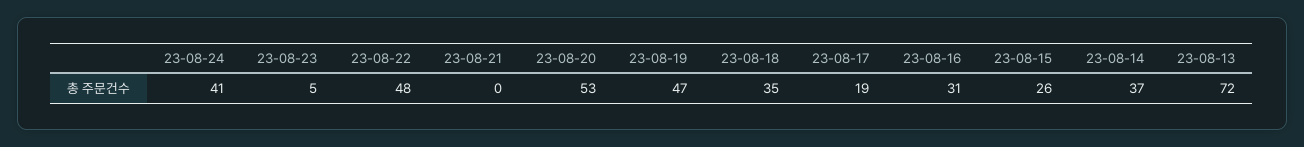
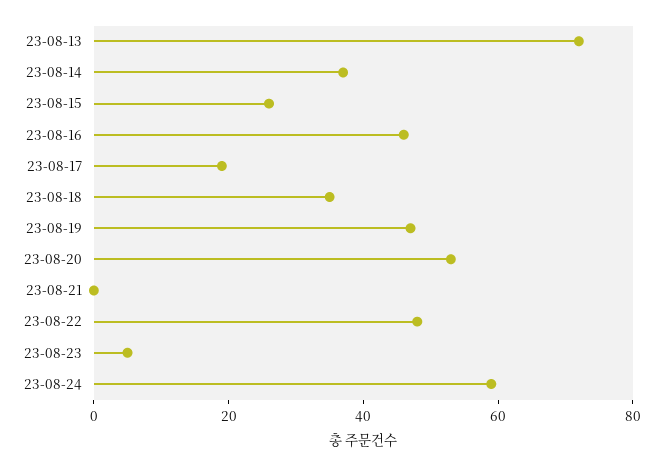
  {
-   "23-08-24": 41,
+   "23-08-24": 60,
    "23-08-23": 5,
    "23-08-22": 48,
    "23-08-21": 0,
    "23-08-20": 53,
    "23-08-19": 47,
    "23-08-18": 35,
    "23-08-17": 19,
-   "23-08-16": 31,
+   "23-08-16": 45,
    "23-08-15": 26,
    "23-08-14": 37,
    "23-08-13": 72
  }

